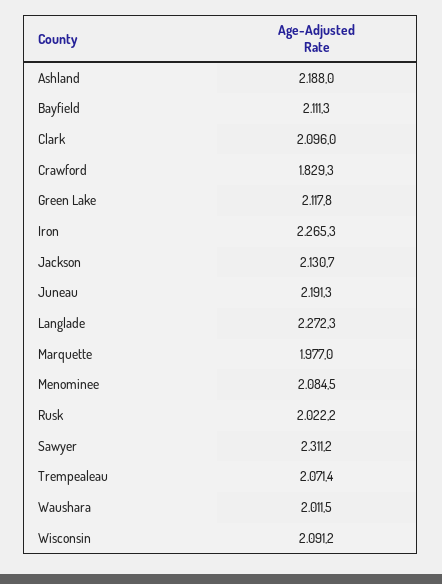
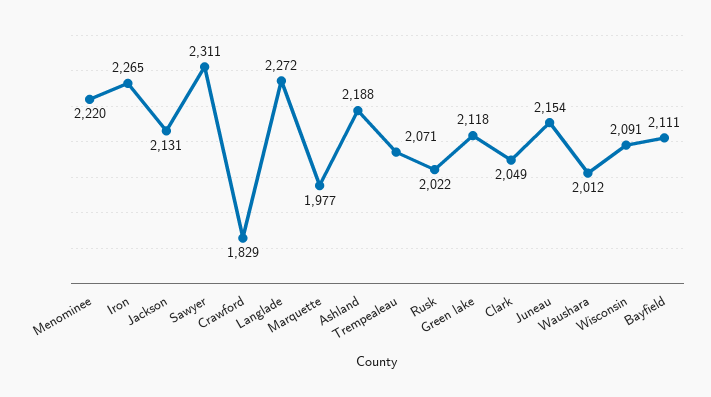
  {
    "Ashland": 2188,
    "Bayfield": 2111.3,
-   "Clark": 2096,
+   "Clark": 2049,
    "Crawford": 1829.3,
    "Green Lake": 2117.8,
    "Iron": 2265.3,
    "Jackson": 2130.7,
-   "Juneau": 2191.3,
+   "Juneau": 2154,
    "Langlade": 2272.3,
    "Marquette": 1977,
-   "Menominee": 2084.5,
+   "Menominee": 2220,
    "Rusk": 2022.2,
    "Sawyer": 2311.2,
    "Trempealeau": 2071.4,
    "Waushara": 2011.5,
    "Wisconsin": 2091.2
  }

